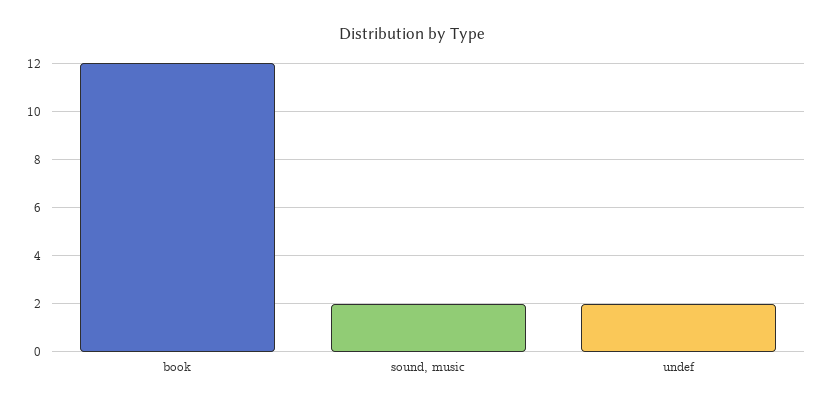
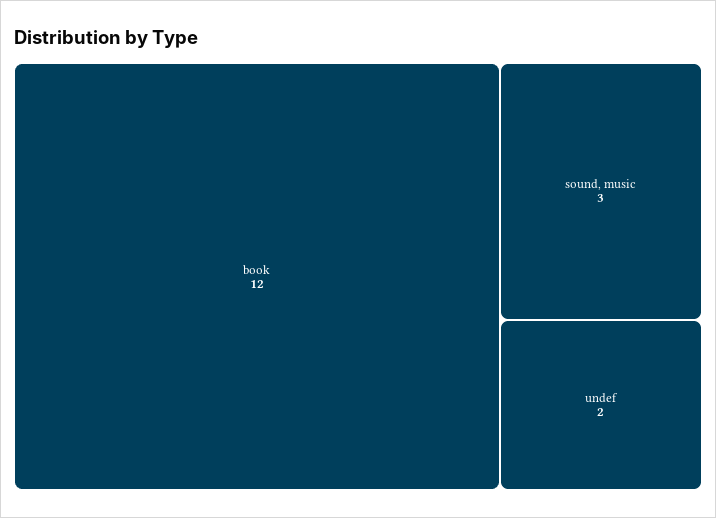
  {
    "book": 12,
-   "sound, music": 2,
+   "sound, music": 3,
    "undef": 2
  }

